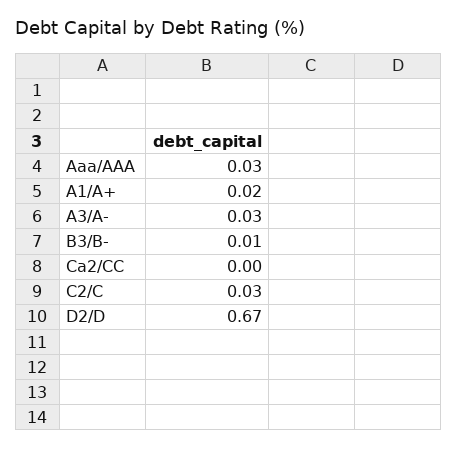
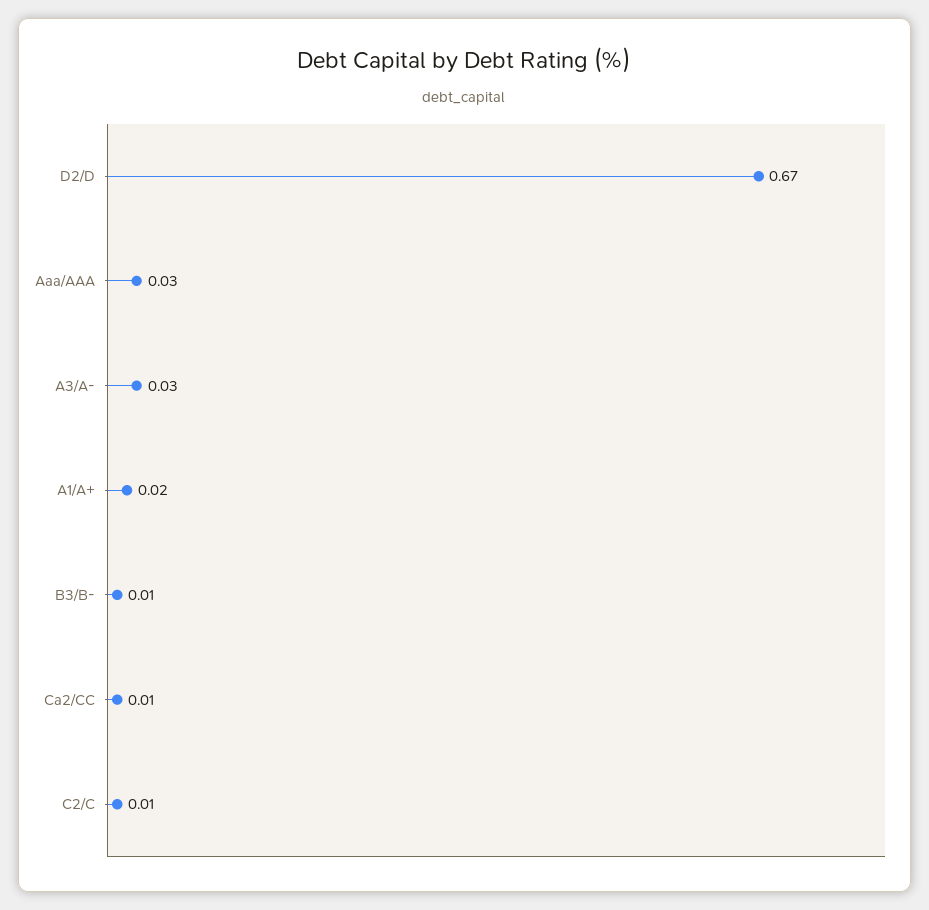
  {
    "Aaa/AAA": 0.03,
    "A1/A+": 0.02,
    "A3/A-": 0.03,
    "B3/B-": 0.01,
-   "Ca2/CC": 0,
+   "Ca2/CC": 0.01,
-   "C2/C": 0.03,
+   "C2/C": 0.01,
    "D2/D": 0.67
  }

